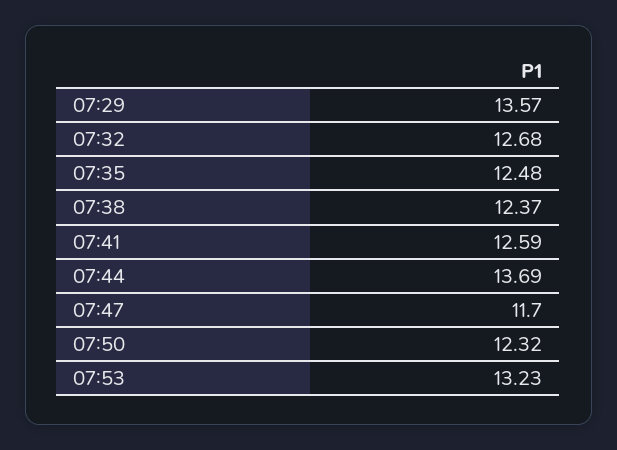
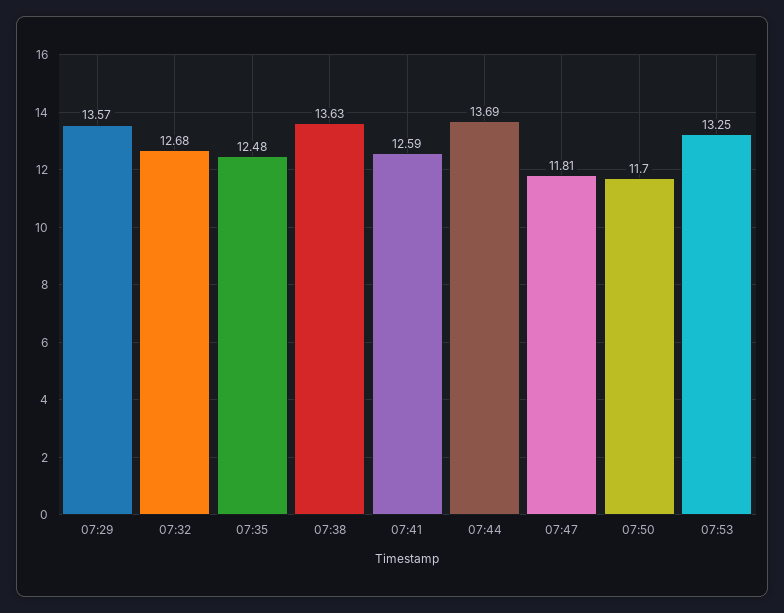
  {
    "07:29": 13.57,
    "07:32": 12.68,
    "07:35": 12.48,
-   "07:38": 12.37,
+   "07:38": 13.63,
    "07:41": 12.59,
    "07:44": 13.69,
-   "07:47": 11.7,
+   "07:47": 11.81,
-   "07:50": 12.32,
+   "07:50": 11.7,
-   "07:53": 13.23
+   "07:53": 13.25
  }

